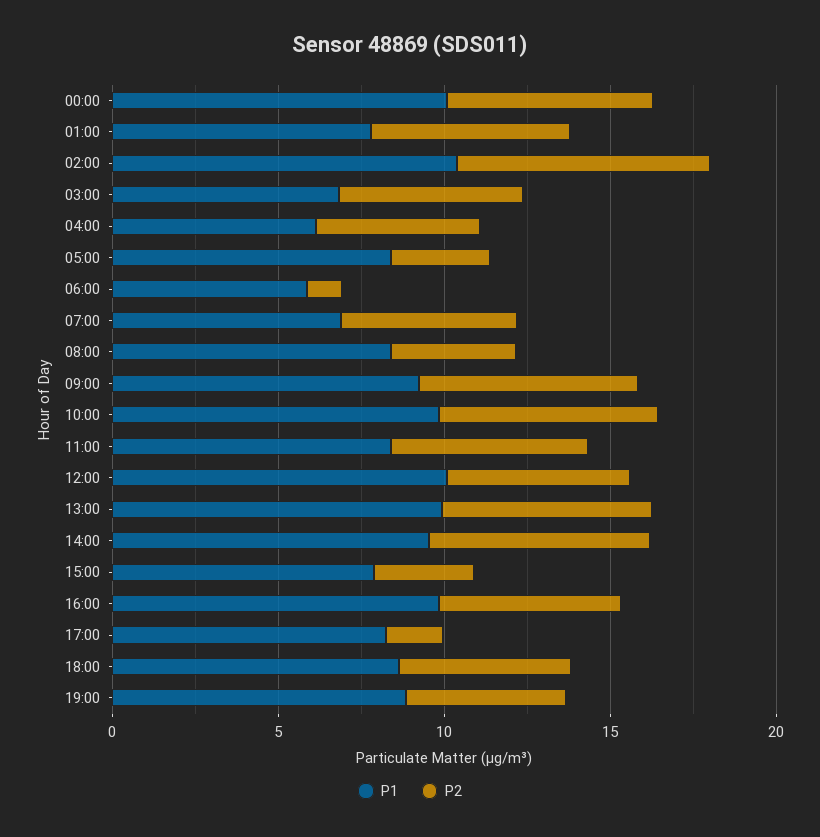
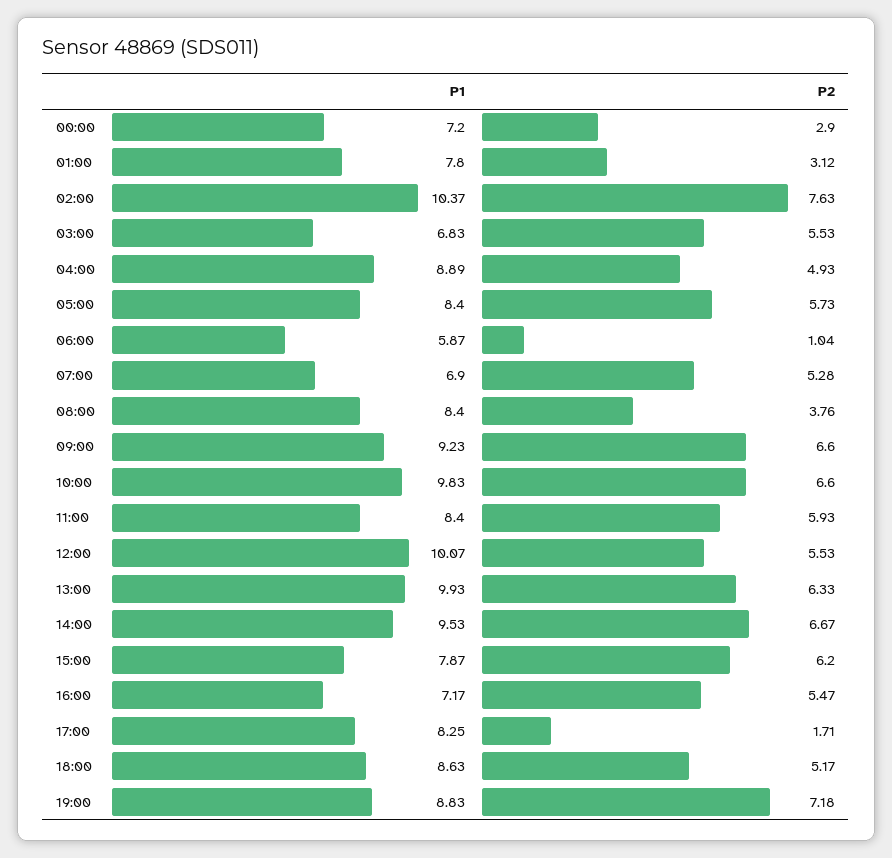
  {
    "P1": {
-     "00:00": 10,
+     "00:00": 7.2,
      "01:00": 7.8,
      "02:00": 10.37,
      "03:00": 6.83,
-     "04:00": 6,
+     "04:00": 8.89,
      "05:00": 8.4,
      "06:00": 5.87,
      "07:00": 6.9,
      "08:00": 8.4,
      "09:00": 9.23,
      "10:00": 9.83,
      "11:00": 8.4,
      "12:00": 10.07,
      "13:00": 9.93,
      "14:00": 9.53,
      "15:00": 7.87,
-     "16:00": 10,
+     "16:00": 7.17,
      "17:00": 8.25,
      "18:00": 8.63,
      "19:00": 8.83
    },
    "P2": {
-     "00:00": 6,
+     "00:00": 2.9,
-     "01:00": 6,
+     "01:00": 3.12,
      "02:00": 7.63,
      "03:00": 5.53,
      "04:00": 4.93,
-     "05:00": 3,
+     "05:00": 5.73,
      "06:00": 1.04,
      "07:00": 5.28,
      "08:00": 3.76,
      "09:00": 6.6,
      "10:00": 6.6,
      "11:00": 5.93,
      "12:00": 5.53,
      "13:00": 6.33,
      "14:00": 6.67,
-     "15:00": 3,
+     "15:00": 6.2,
      "16:00": 5.47,
      "17:00": 1.71,
      "18:00": 5.17,
-     "19:00": 5
+     "19:00": 7.18
    }
  }

